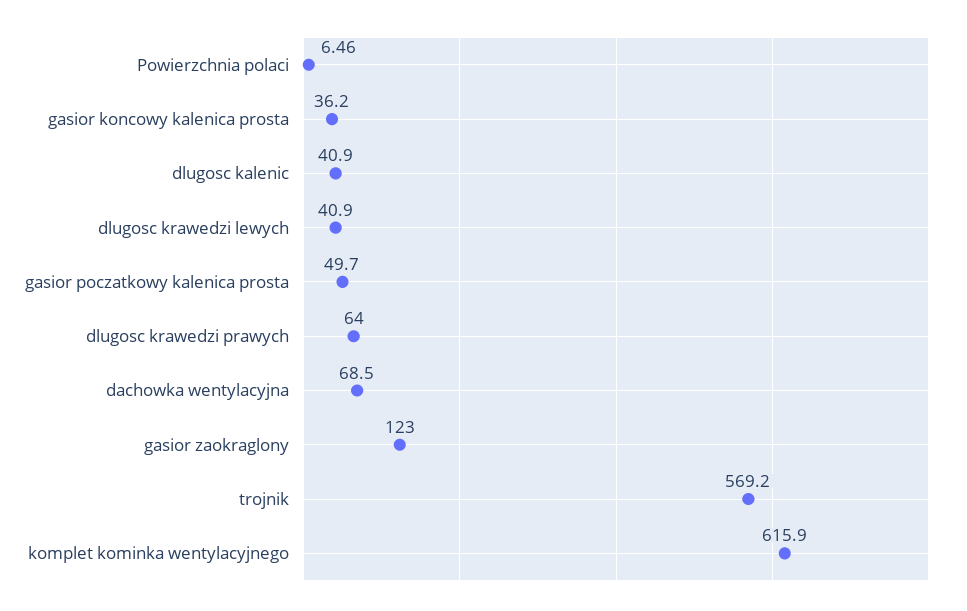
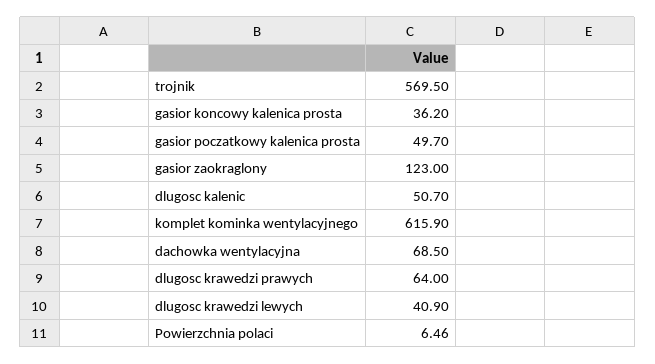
  {
    "Powierzchnia polaci": 6.46,
    "gasior koncowy kalenica prosta": 36.2,
-   "dlugosc kalenic": 40.9,
+   "dlugosc kalenic": 50.7,
    "dlugosc krawedzi lewych": 40.9,
    "gasior poczatkowy kalenica prosta": 49.7,
    "dlugosc krawedzi prawych": 64,
    "dachowka wentylacyjna": 68.5,
    "gasior zaokraglony": 123,
-   "trojnik": 569.2,
+   "trojnik": 569.5,
    "komplet kominka wentylacyjnego": 615.9
  }

